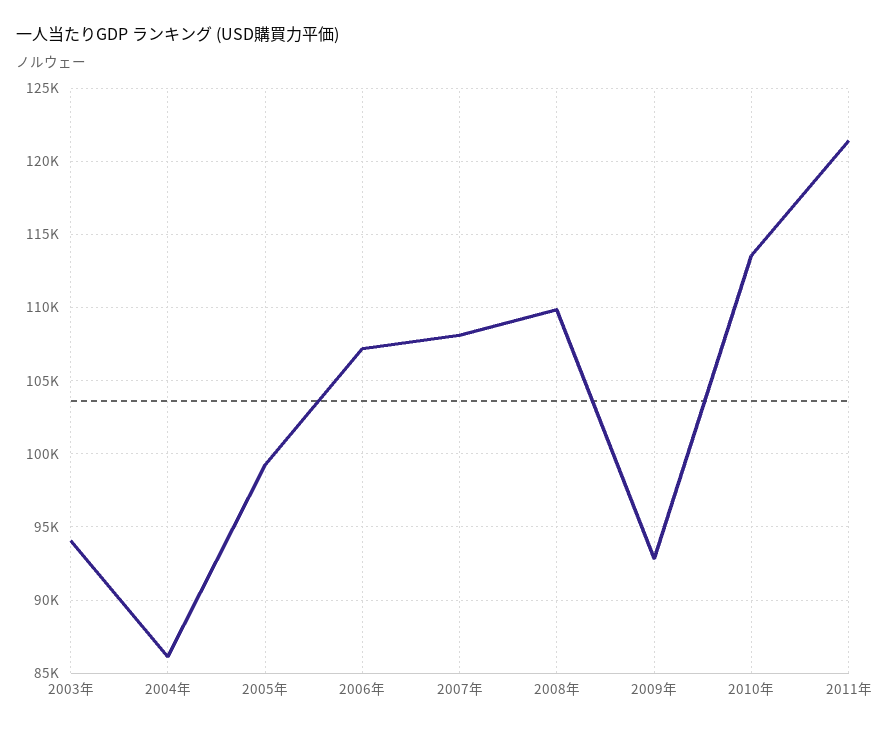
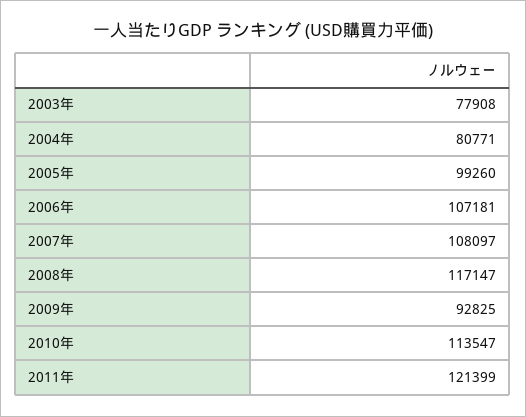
  {
-   "2003年": 94000,
+   "2003年": 77908,
-   "2004年": 86000,
+   "2004年": 80771,
    "2005年": 99260,
    "2006年": 107181,
    "2007年": 108097,
-   "2008年": 110000,
+   "2008年": 117147,
    "2009年": 92825,
    "2010年": 113547,
    "2011年": 121399
  }

